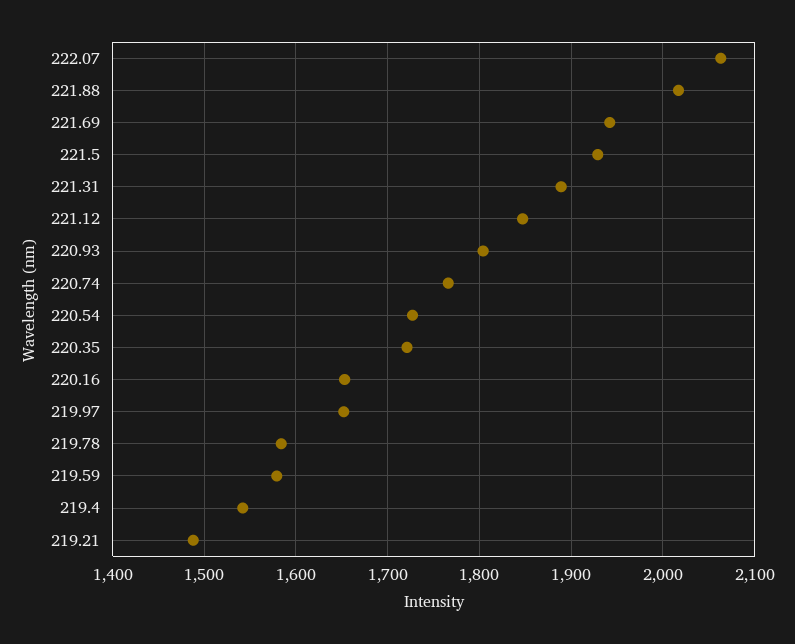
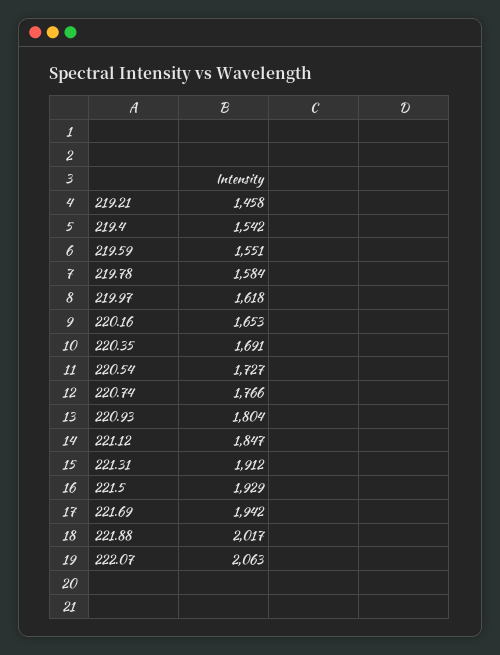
  {
    "222.07": 2063,
    "221.88": 2017,
    "221.69": 1942,
    "221.5": 1929,
-   "221.31": 1890,
+   "221.31": 1912,
    "221.12": 1847,
    "220.93": 1804,
    "220.74": 1766,
    "220.54": 1727,
-   "220.35": 1720,
+   "220.35": 1691,
    "220.16": 1653,
-   "219.97": 1650,
+   "219.97": 1618,
    "219.78": 1584,
-   "219.59": 1580,
+   "219.59": 1551,
    "219.4": 1542,
-   "219.21": 1490
+   "219.21": 1458
  }

